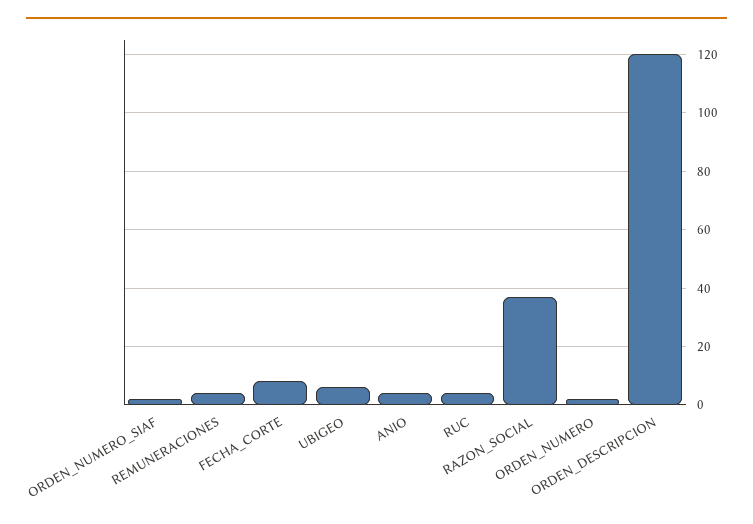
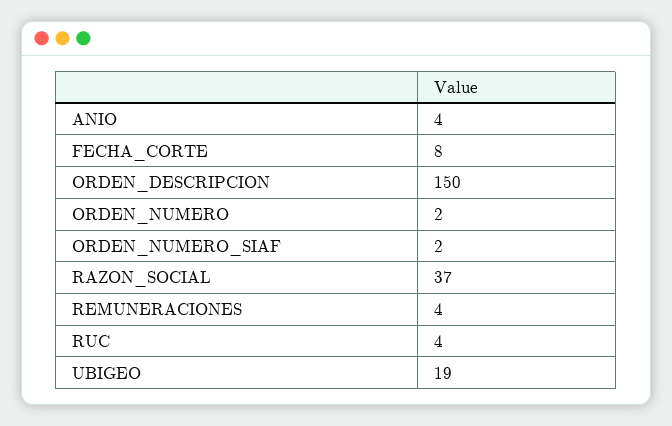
  {
    "ORDEN_NUMERO_SIAF": 2,
    "REMUNERACIONES": 4,
    "FECHA_CORTE": 8,
-   "UBIGEO": 5,
+   "UBIGEO": 19,
    "ANIO": 4,
    "RUC": 4,
    "RAZON_SOCIAL": 37,
    "ORDEN_NUMERO": 2,
-   "ORDEN_DESCRIPCION": 120
+   "ORDEN_DESCRIPCION": 150
  }

